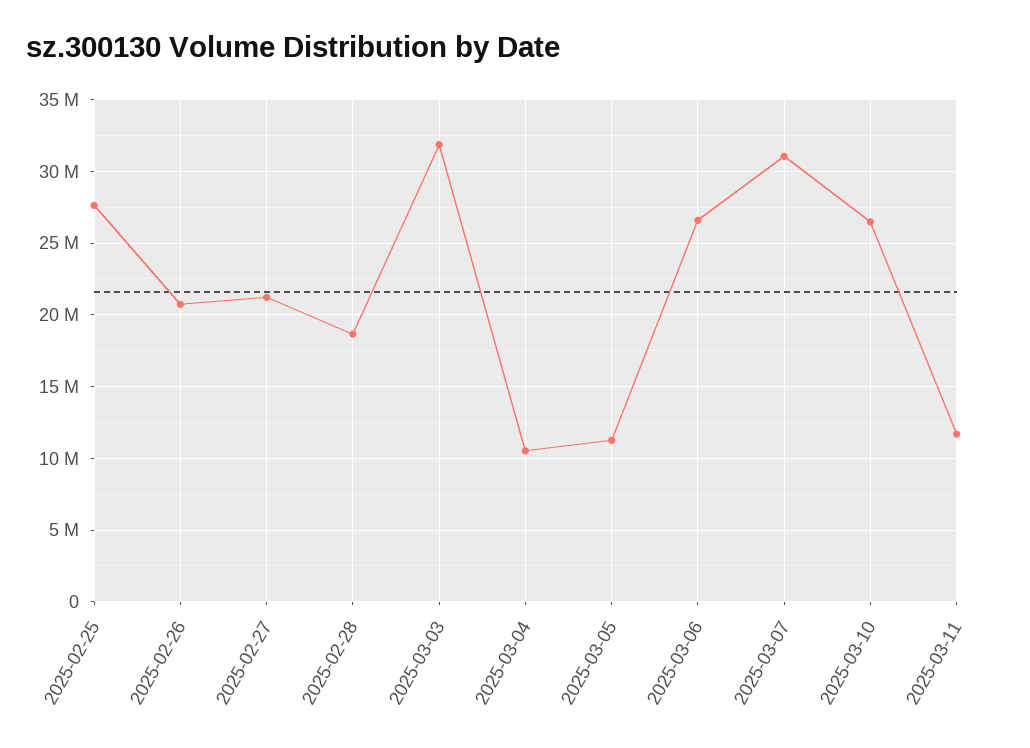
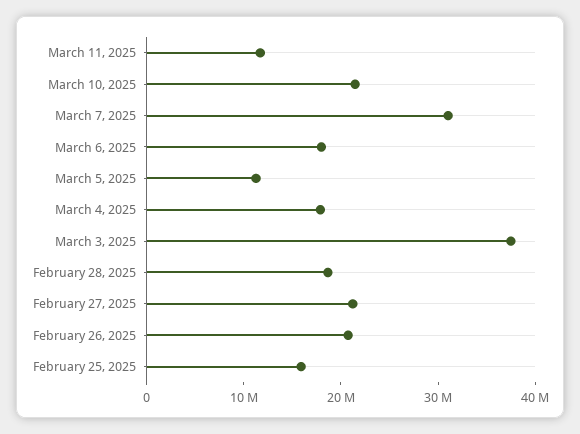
  {
-   "2025-02-25": 27500000,
+   "2025-02-25": 16000000,
    "2025-02-26": 20500000,
    "2025-02-27": 21000000,
    "2025-02-28": 18500000,
-   "2025-03-03": 32000000,
+   "2025-03-03": 38000000,
-   "2025-03-04": 10500000,
+   "2025-03-04": 18000000,
    "2025-03-05": 11500000,
-   "2025-03-06": 26500000,
+   "2025-03-06": 18000000,
    "2025-03-07": 31000000,
-   "2025-03-10": 26500000,
+   "2025-03-10": 22000000,
    "2025-03-11": 11500000
  }

